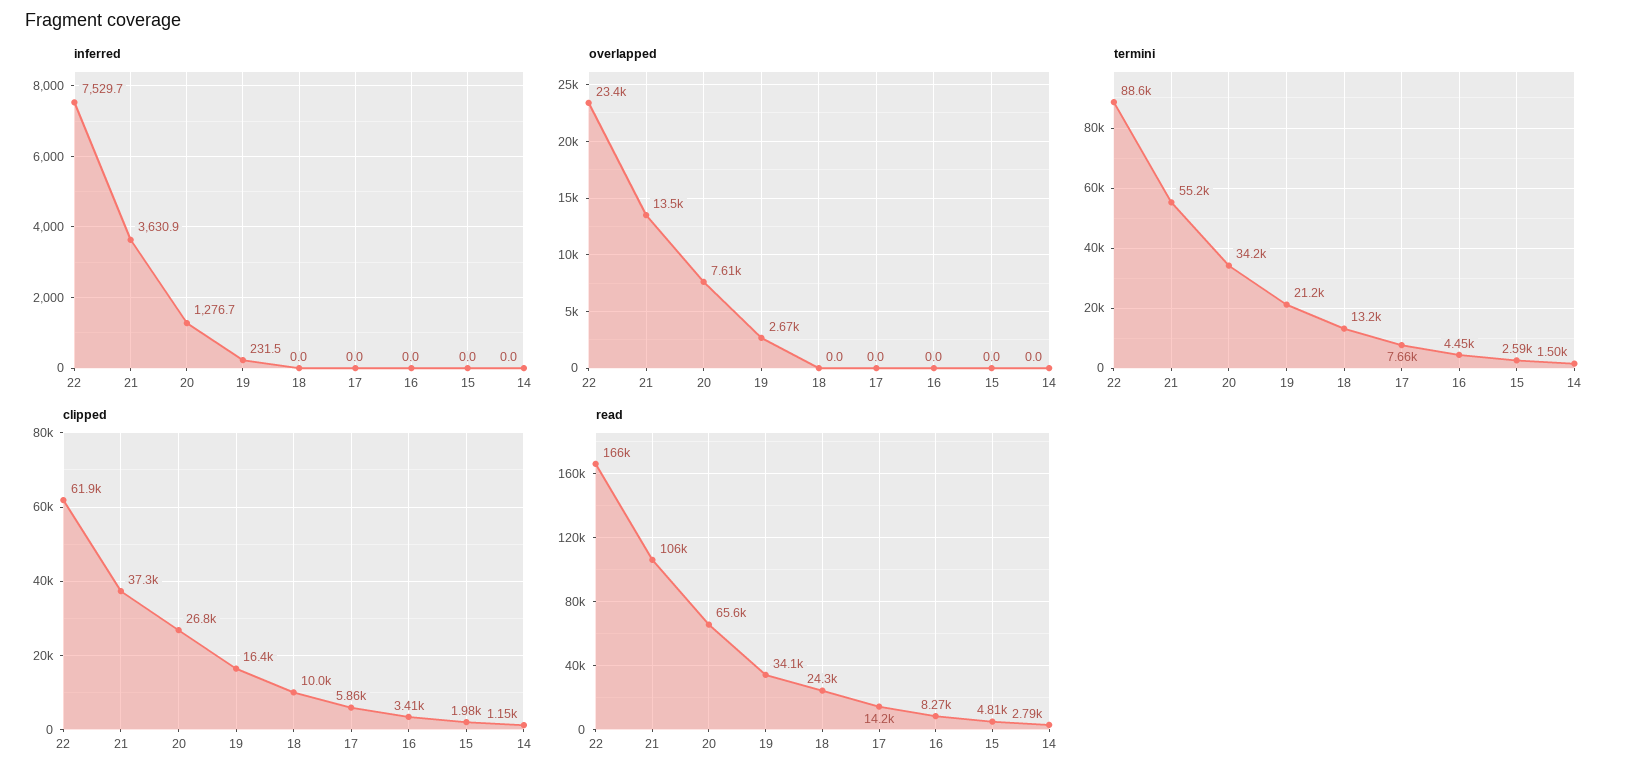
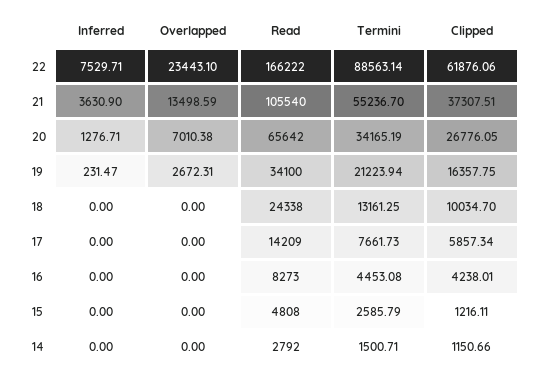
  {
    "inferred": {
      "22": 7529.71,
      "21": 3630.9,
      "20": 1276.71,
      "19": 231.47,
      "18": 0,
      "17": 0,
      "16": 0,
      "15": 0,
      "14": 0
    },
    "overlapped": {
      "22": 23443.1,
      "21": 13498.59,
-     "20": 7610,
+     "20": 7010.38,
      "19": 2672.31,
      "18": 0,
      "17": 0,
      "16": 0,
      "15": 0,
      "14": 0
    },
    "termini": {
      "22": 88563.14,
      "21": 55236.7,
      "20": 34165.19,
      "19": 21223.94,
      "18": 13161.25,
      "17": 7661.73,
      "16": 4453.08,
      "15": 2585.79,
      "14": 1500.71
    },
    "clipped": {
      "22": 61876.06,
      "21": 37307.51,
      "20": 26776.05,
      "19": 16357.75,
      "18": 10034.7,
      "17": 5857.34,
-     "16": 3410,
+     "16": 4238.01,
-     "15": 1980,
+     "15": 1216.11,
      "14": 1150.66
    },
    "read": {
      "22": 166222,
      "21": 105540,
      "20": 65642,
      "19": 34100,
      "18": 24338,
      "17": 14209,
      "16": 8273,
      "15": 4808,
      "14": 2792
    }
  }

